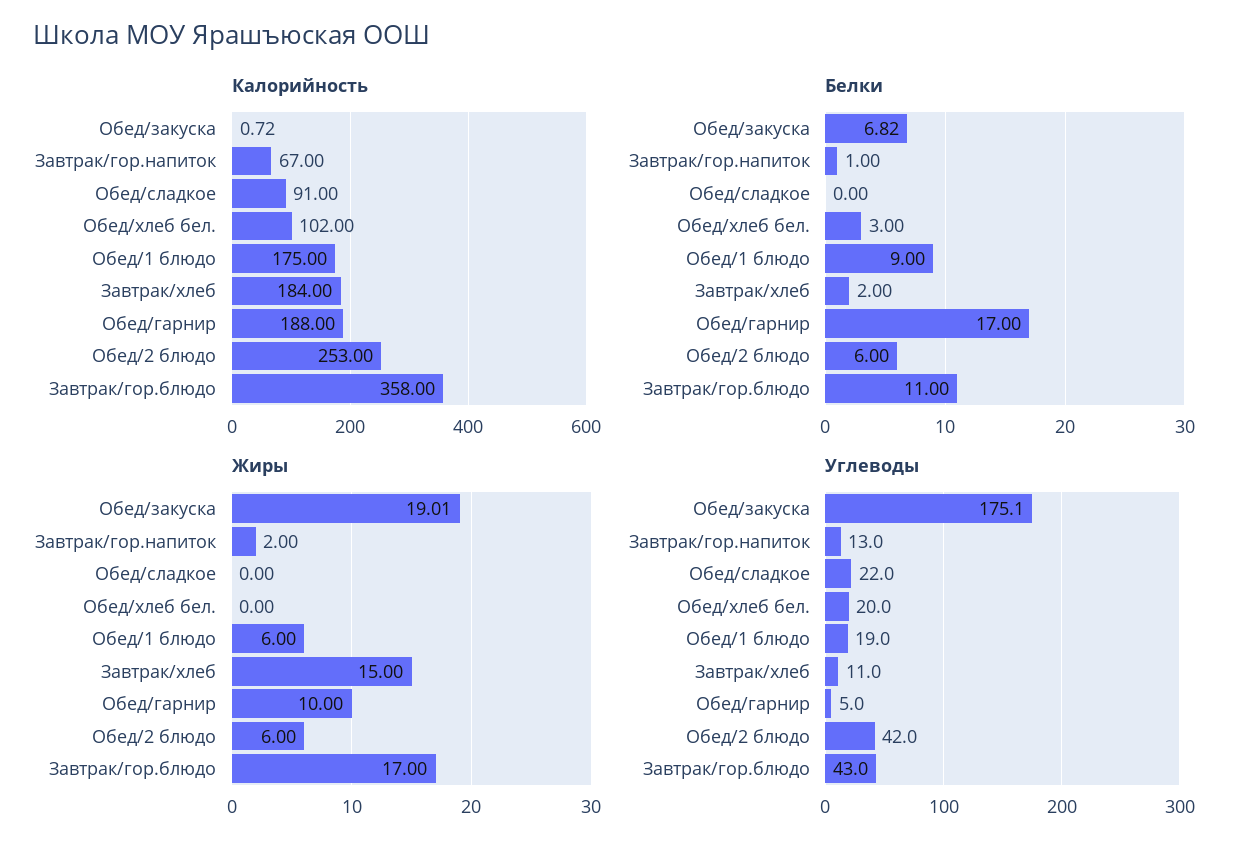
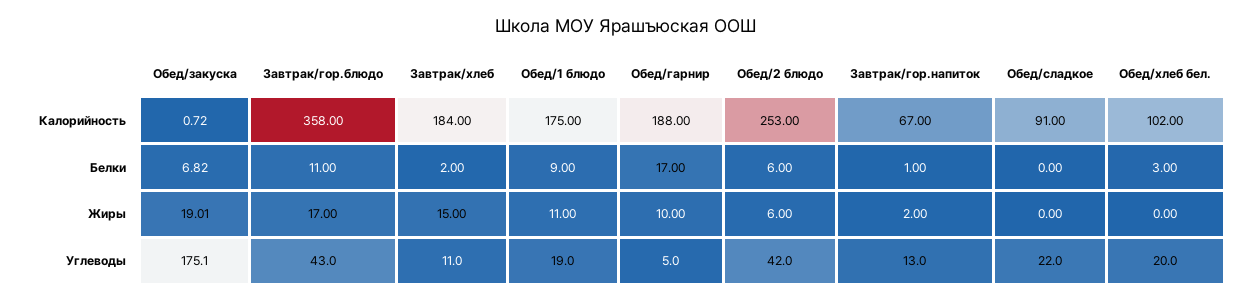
  {
    "Калорийность": {
      "Обед/закуска": 0.72,
      "Завтрак/гор.напиток": 67,
      "Обед/сладкое": 91,
      "Обед/хлеб бел.": 102,
      "Обед/1 блюдо": 175,
      "Завтрак/хлеб": 184,
      "Обед/гарнир": 188,
      "Обед/2 блюдо": 253,
      "Завтрак/гор.блюдо": 358
    },
    "Белки": {
      "Обед/закуска": 6.82,
      "Завтрак/гор.напиток": 1,
      "Обед/сладкое": 0,
      "Обед/хлеб бел.": 3,
      "Обед/1 блюдо": 9,
      "Завтрак/хлеб": 2,
      "Обед/гарнир": 17,
      "Обед/2 блюдо": 6,
      "Завтрак/гор.блюдо": 11
    },
    "Жиры": {
      "Обед/закуска": 19.01,
      "Завтрак/гор.напиток": 2,
      "Обед/сладкое": 0,
      "Обед/хлеб бел.": 0,
-     "Обед/1 блюдо": 6,
+     "Обед/1 блюдо": 11,
      "Завтрак/хлеб": 15,
      "Обед/гарнир": 10,
      "Обед/2 блюдо": 6,
      "Завтрак/гор.блюдо": 17
    },
    "Углеводы": {
      "Обед/закуска": 175.1,
      "Завтрак/гор.напиток": 13,
      "Обед/сладкое": 22,
      "Обед/хлеб бел.": 20,
      "Обед/1 блюдо": 19,
      "Завтрак/хлеб": 11,
      "Обед/гарнир": 5,
      "Обед/2 блюдо": 42,
      "Завтрак/гор.блюдо": 43
    }
  }

